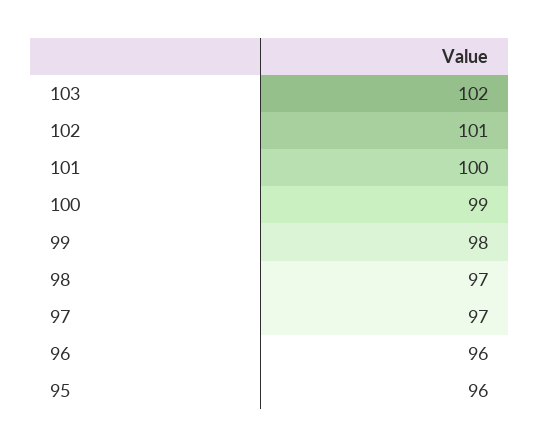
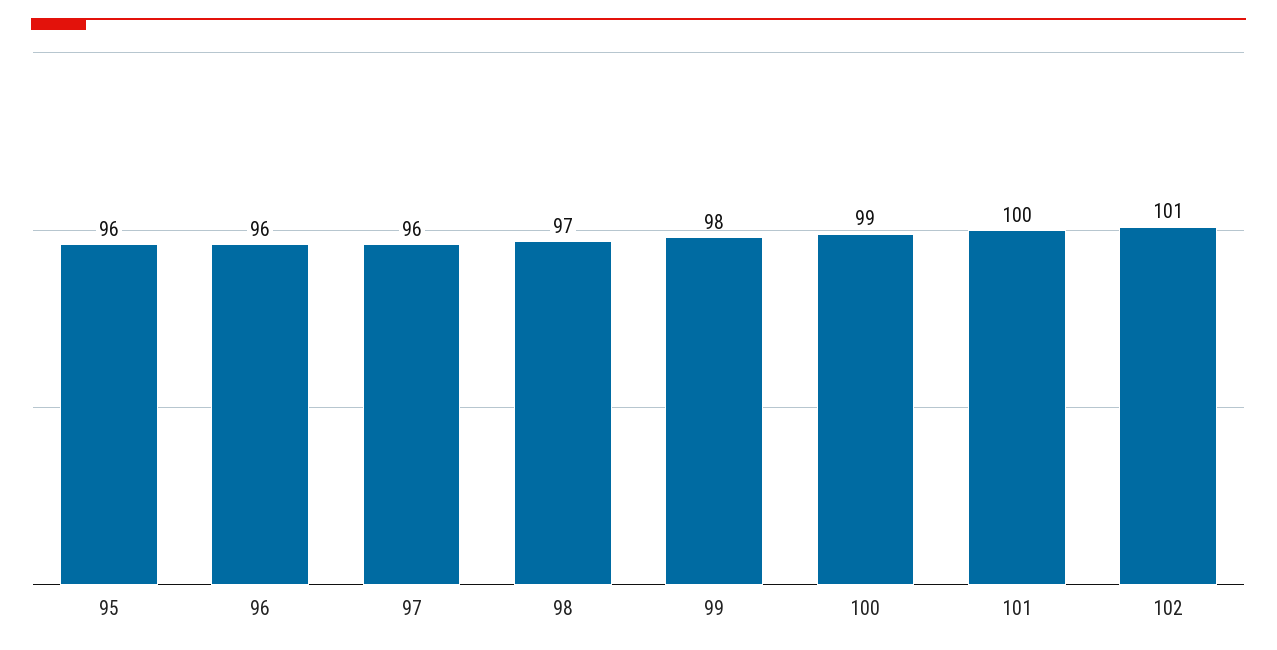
  {
-   "103": 102,
    "102": 101,
    "101": 100,
    "100": 99,
    "99": 98,
    "98": 97,
-   "97": 97,
+   "97": 96,
    "96": 96,
    "95": 96
  }

